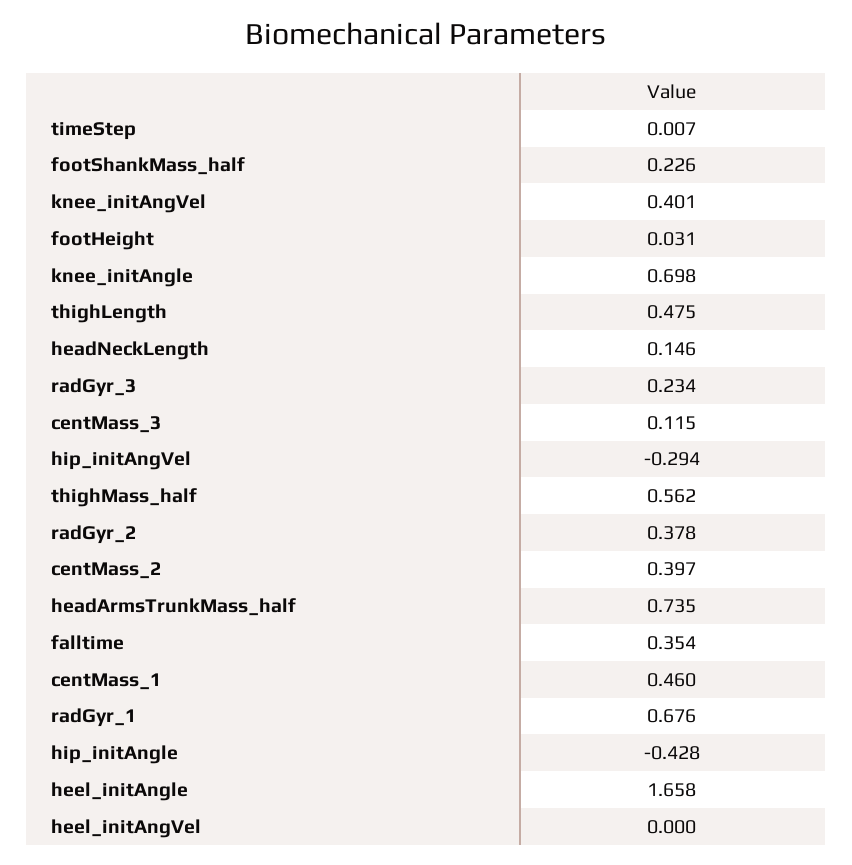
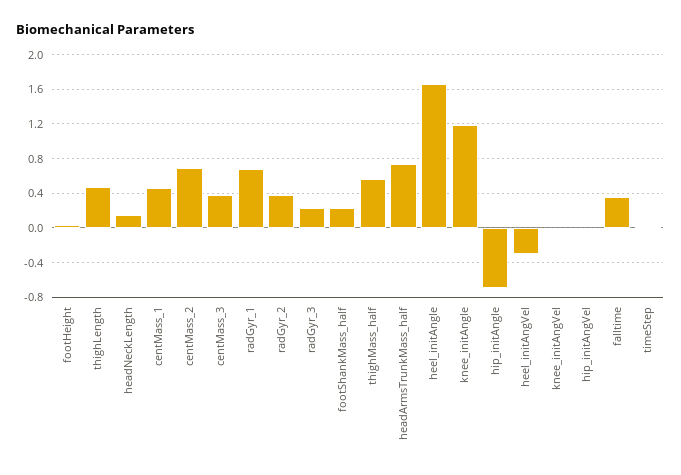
  {
    "timeStep": 0.007,
    "footShankMass_half": 0.226,
-   "knee_initAngVel": 0.401,
+   "knee_initAngVel": 0,
    "footHeight": 0.031,
-   "knee_initAngle": 0.698,
+   "knee_initAngle": 1.2,
    "thighLength": 0.475,
    "headNeckLength": 0.146,
    "radGyr_3": 0.234,
-   "centMass_3": 0.115,
+   "centMass_3": 0.4,
-   "hip_initAngVel": -0.294,
+   "hip_initAngVel": 0,
    "thighMass_half": 0.562,
    "radGyr_2": 0.378,
-   "centMass_2": 0.397,
+   "centMass_2": 0.7,
    "headArmsTrunkMass_half": 0.735,
    "falltime": 0.354,
    "centMass_1": 0.46,
    "radGyr_1": 0.676,
-   "hip_initAngle": -0.428,
+   "hip_initAngle": -0.7,
    "heel_initAngle": 1.658,
-   "heel_initAngVel": 0
+   "heel_initAngVel": -0.3
  }

